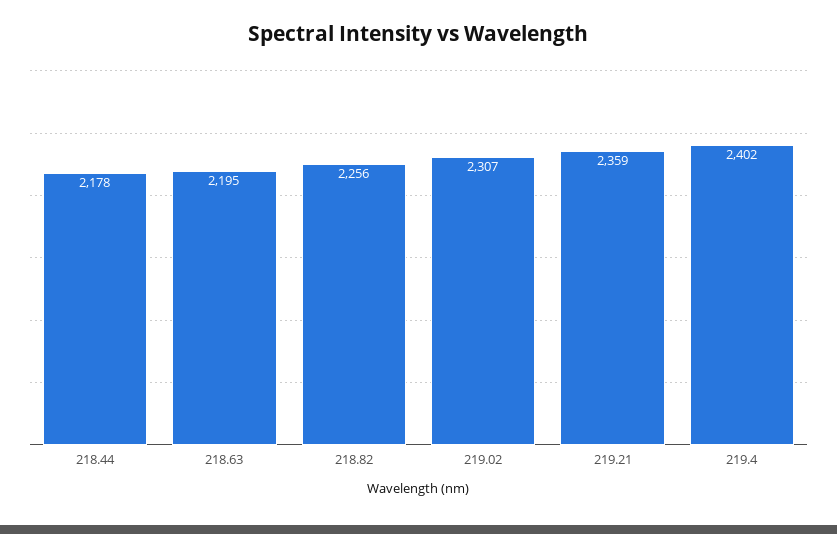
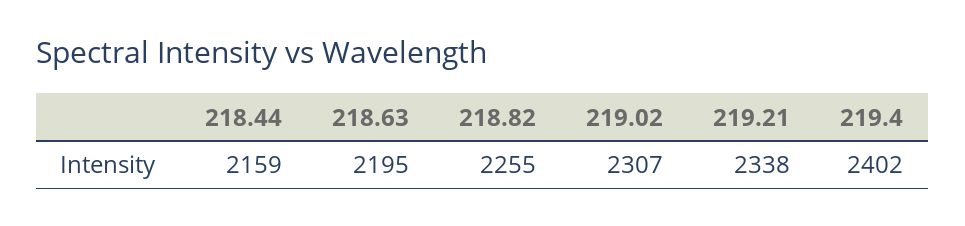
  {
-   "218.44": 2178,
+   "218.44": 2159,
    "218.63": 2195,
-   "218.82": 2256,
+   "218.82": 2255,
    "219.02": 2307,
-   "219.21": 2359,
+   "219.21": 2338,
    "219.4": 2402
  }

